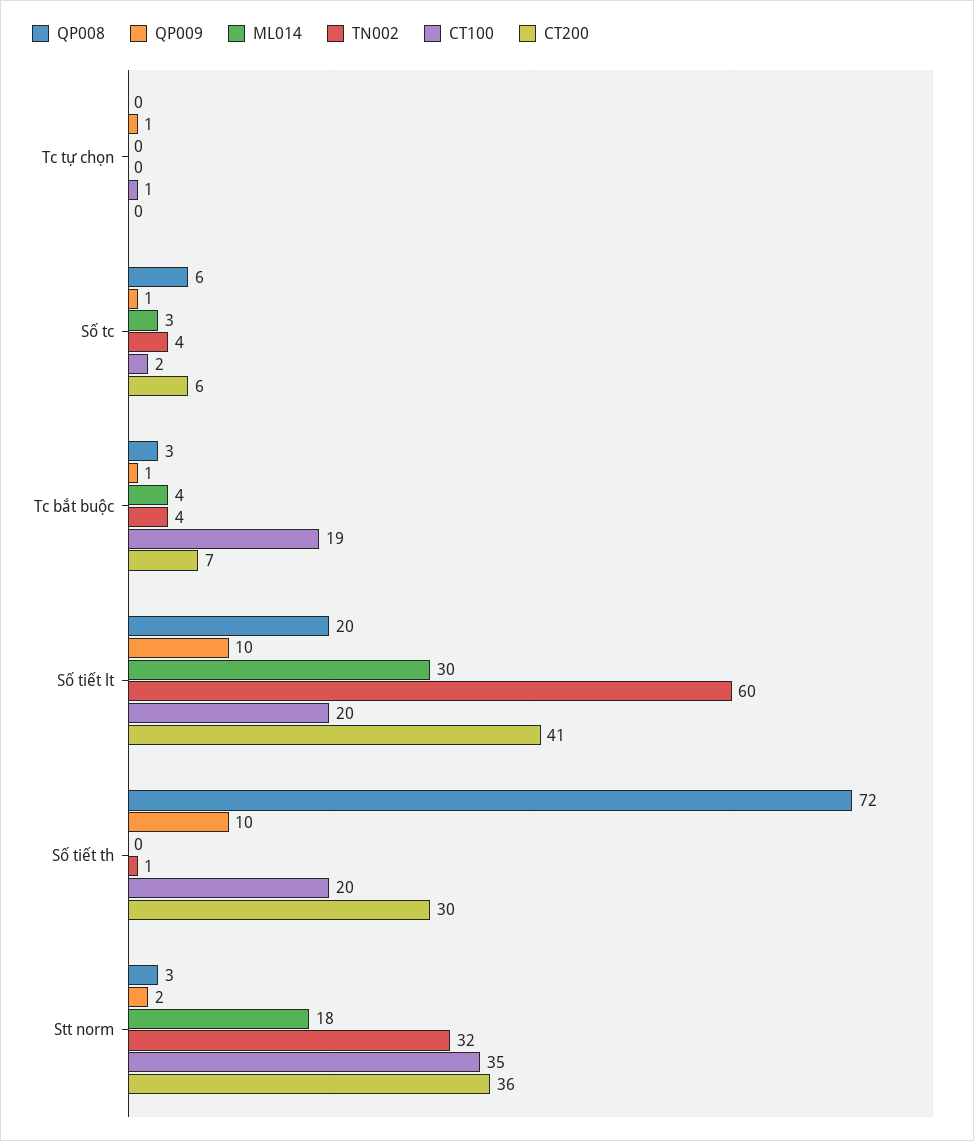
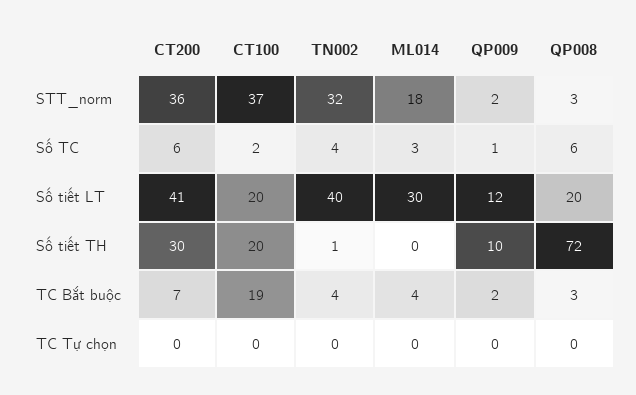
  {
    "QP008": {
      "Tc tự chọn": 0,
      "Số tc": 6,
      "Tc bắt buộc": 3,
      "Số tiết lt": 20,
      "Số tiết th": 72,
      "Stt norm": 3
    },
    "QP009": {
-     "Tc tự chọn": 1,
+     "Tc tự chọn": 0,
      "Số tc": 1,
-     "Tc bắt buộc": 1,
+     "Tc bắt buộc": 2,
-     "Số tiết lt": 10,
+     "Số tiết lt": 12,
      "Số tiết th": 10,
      "Stt norm": 2
    },
    "ML014": {
      "Tc tự chọn": 0,
      "Số tc": 3,
      "Tc bắt buộc": 4,
      "Số tiết lt": 30,
      "Số tiết th": 0,
      "Stt norm": 18
    },
    "TN002": {
      "Tc tự chọn": 0,
      "Số tc": 4,
      "Tc bắt buộc": 4,
-     "Số tiết lt": 60,
+     "Số tiết lt": 40,
      "Số tiết th": 1,
      "Stt norm": 32
    },
    "CT100": {
-     "Tc tự chọn": 1,
+     "Tc tự chọn": 0,
      "Số tc": 2,
      "Tc bắt buộc": 19,
      "Số tiết lt": 20,
      "Số tiết th": 20,
-     "Stt norm": 35
+     "Stt norm": 37
    },
    "CT200": {
      "Tc tự chọn": 0,
      "Số tc": 6,
      "Tc bắt buộc": 7,
      "Số tiết lt": 41,
      "Số tiết th": 30,
      "Stt norm": 36
    }
  }

